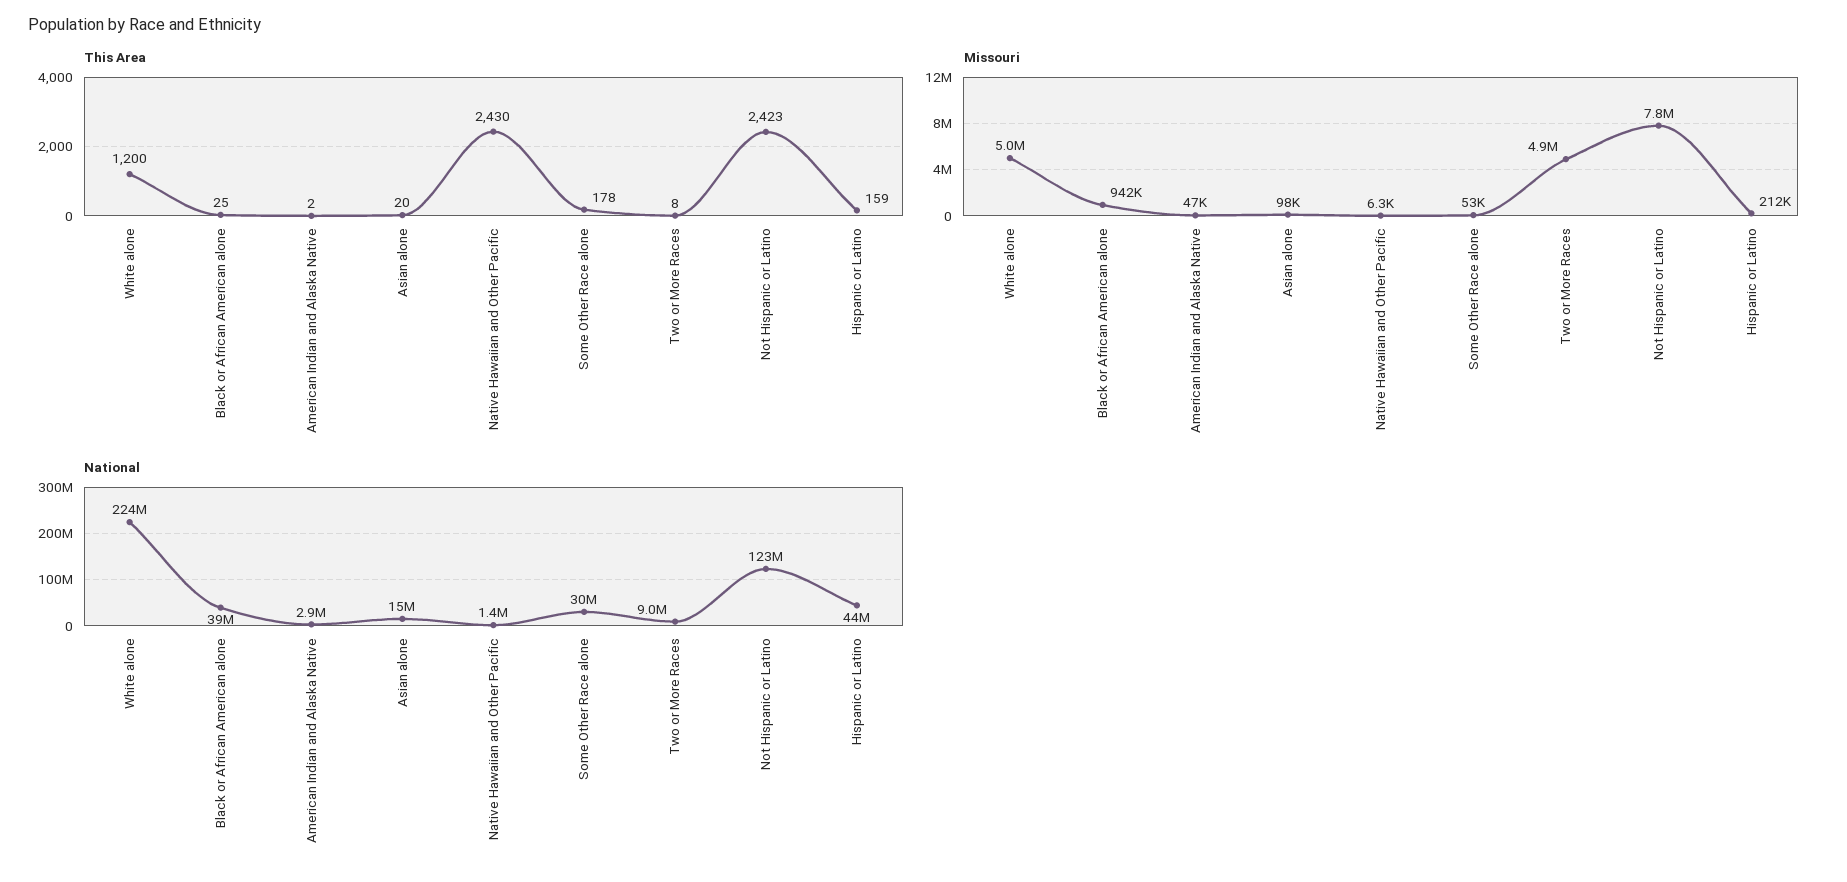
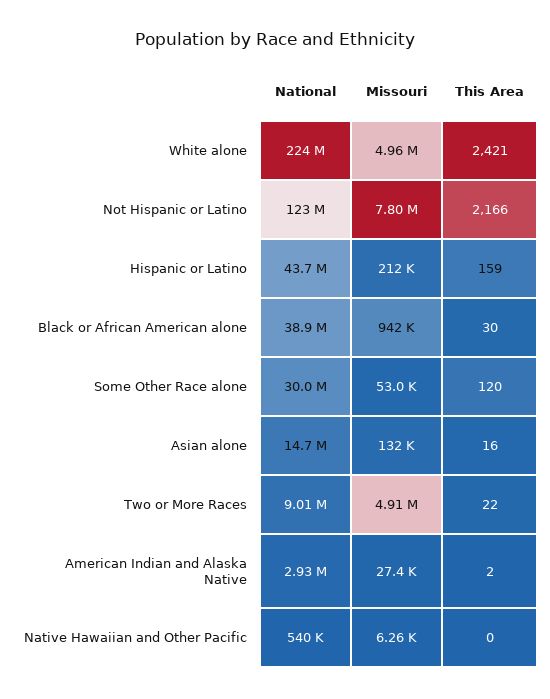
  {
    "This Area": {
-     "White alone": 1200,
+     "White alone": 2421,
-     "Black or African American alone": 25,
+     "Black or African American alone": 30,
      "American Indian and Alaska Native": 2,
-     "Asian alone": 20,
+     "Asian alone": 16,
-     "Native Hawaiian and Other Pacific": 2430,
+     "Native Hawaiian and Other Pacific": 0,
-     "Some Other Race alone": 178,
+     "Some Other Race alone": 120,
-     "Two or More Races": 8,
+     "Two or More Races": 22,
-     "Not Hispanic or Latino": 2423,
+     "Not Hispanic or Latino": 2166,
      "Hispanic or Latino": 159
    },
    "Missouri": {
      "White alone": 4960000,
      "Black or African American alone": 942000,
-     "American Indian and Alaska Native": 47000,
+     "American Indian and Alaska Native": 27400,
-     "Asian alone": 98000,
+     "Asian alone": 132000,
      "Native Hawaiian and Other Pacific": 6260,
      "Some Other Race alone": 53000,
      "Two or More Races": 4910000,
      "Not Hispanic or Latino": 7800000,
      "Hispanic or Latino": 212000
    },
    "National": {
      "White alone": 224000000,
      "Black or African American alone": 38900000,
      "American Indian and Alaska Native": 2930000,
      "Asian alone": 14700000,
-     "Native Hawaiian and Other Pacific": 1400000,
+     "Native Hawaiian and Other Pacific": 540000,
      "Some Other Race alone": 30000000,
      "Two or More Races": 9010000,
      "Not Hispanic or Latino": 123000000,
      "Hispanic or Latino": 43700000
    }
  }

